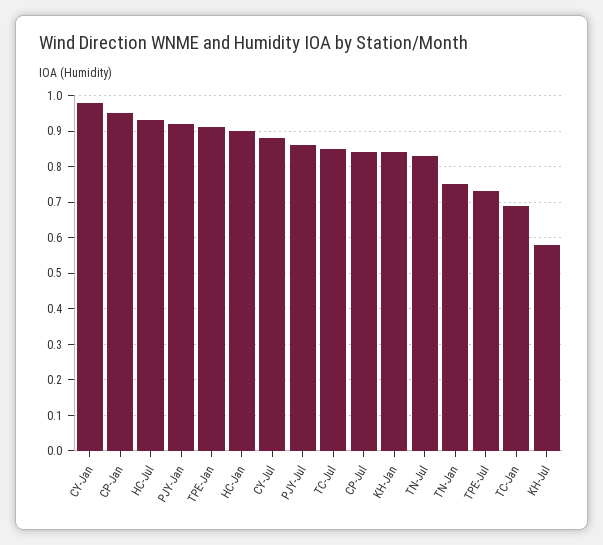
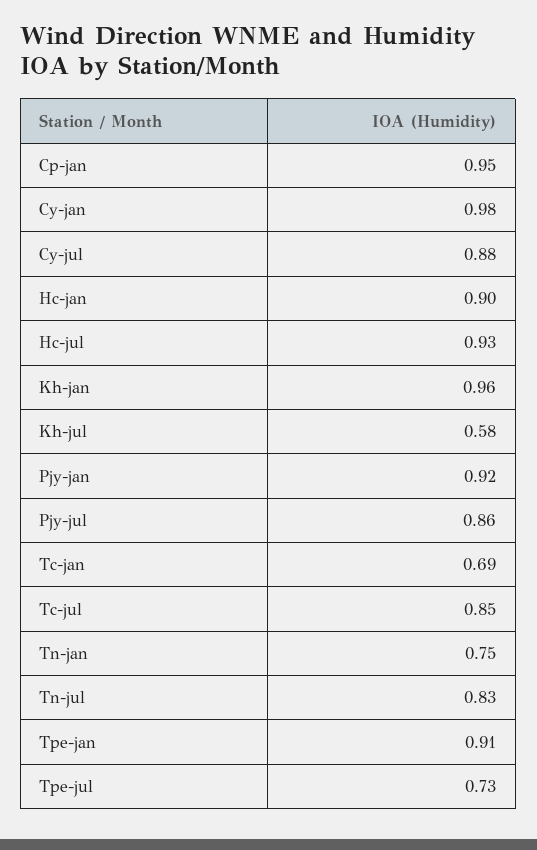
  {
    "CY-Jan": 0.98,
    "CP-Jan": 0.95,
    "HC-Jul": 0.93,
    "PJY-Jan": 0.92,
    "TPE-Jan": 0.91,
    "HC-Jan": 0.9,
    "CY-Jul": 0.88,
    "PJY-Jul": 0.86,
    "TC-Jul": 0.85,
-   "CP-Jul": 0.85,
-   "KH-Jan": 0.85,
+   "KH-Jan": 0.96,
    "TN-Jul": 0.83,
    "TN-Jan": 0.75,
    "TPE-Jul": 0.73,
    "TC-Jan": 0.69,
    "KH-Jul": 0.58
  }

